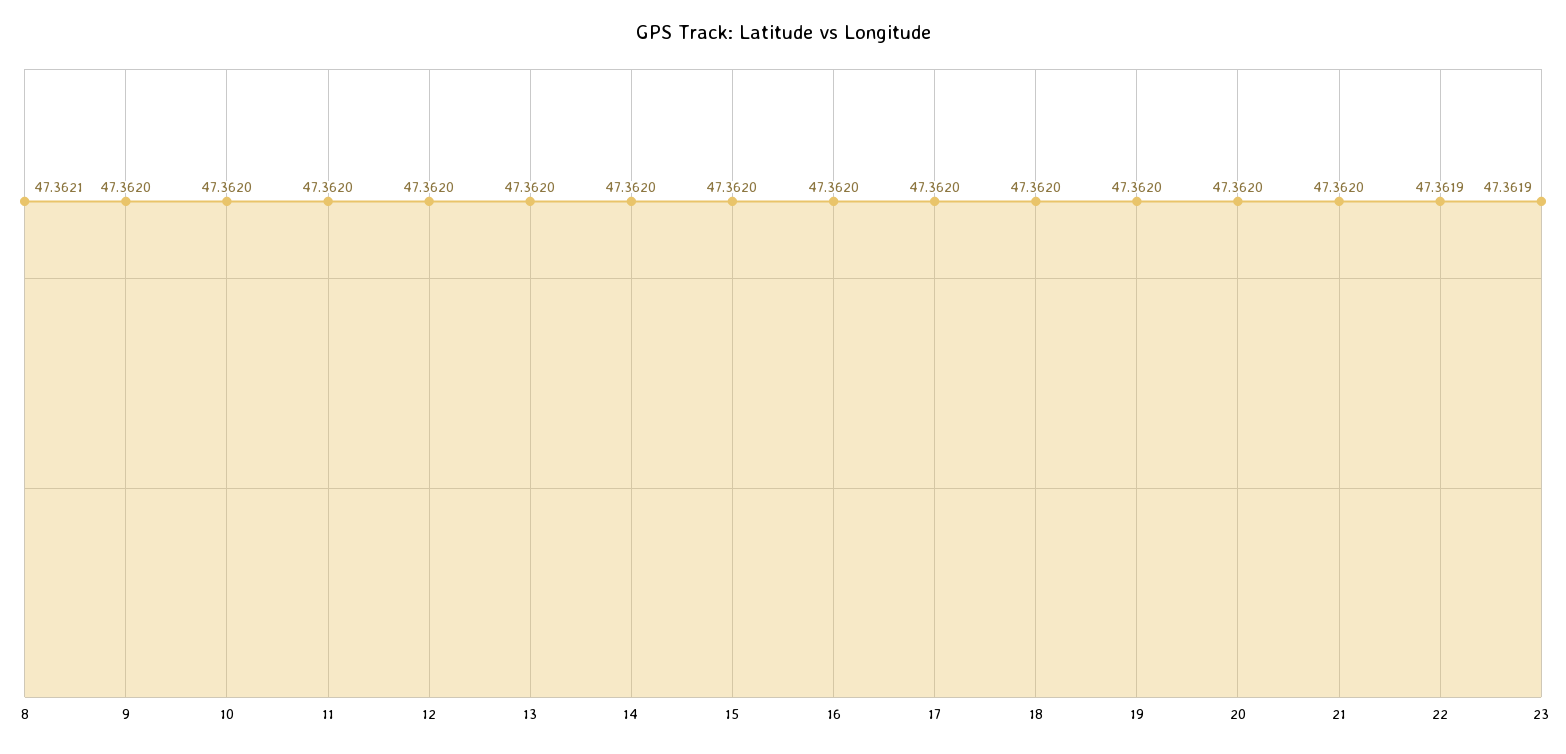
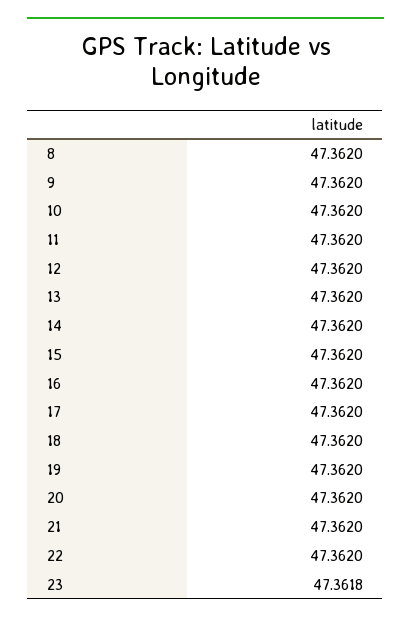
  {
-   "8": 47.3621,
+   "8": 47.362,
    "9": 47.362,
    "10": 47.362,
    "11": 47.362,
    "12": 47.362,
    "13": 47.362,
    "14": 47.362,
    "15": 47.362,
    "16": 47.362,
    "17": 47.362,
    "18": 47.362,
    "19": 47.362,
    "20": 47.362,
    "21": 47.362,
-   "22": 47.3619,
+   "22": 47.362,
-   "23": 47.3619
+   "23": 47.3618
  }

